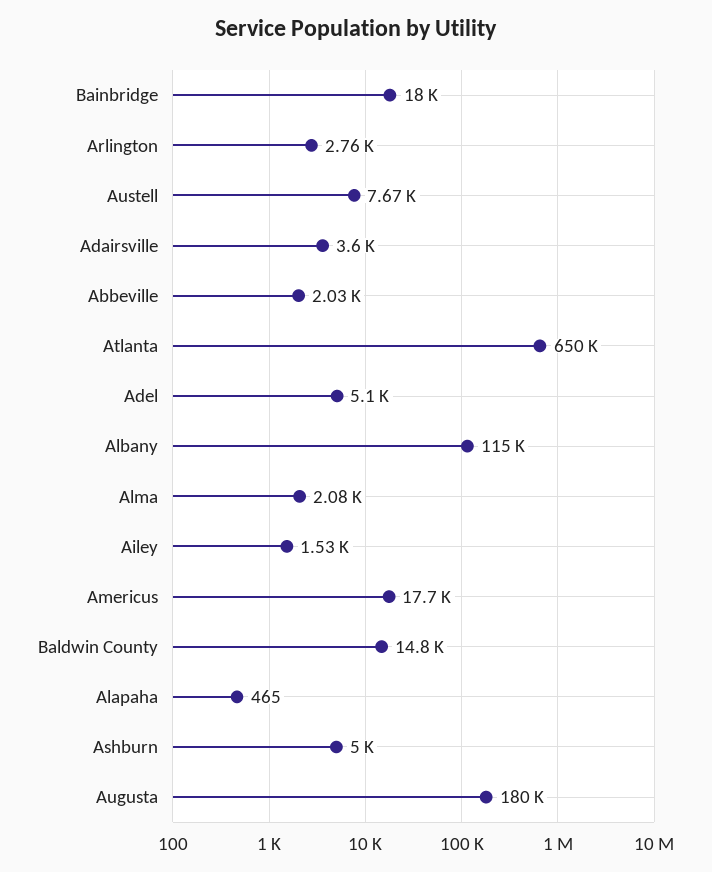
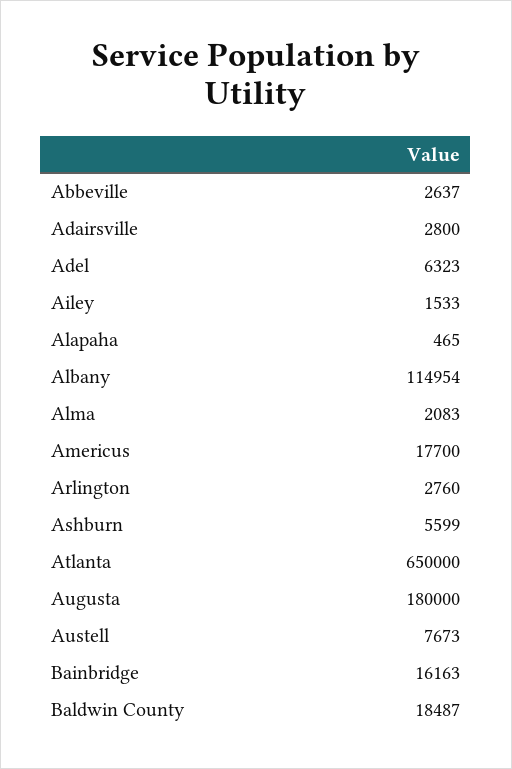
  {
-   "Bainbridge": 18000,
+   "Bainbridge": 16163,
    "Arlington": 2760,
    "Austell": 7673,
-   "Adairsville": 3600,
+   "Adairsville": 2800,
-   "Abbeville": 2030,
+   "Abbeville": 2637,
    "Atlanta": 650000,
-   "Adel": 5100,
+   "Adel": 6323,
    "Albany": 114954,
    "Alma": 2083,
    "Ailey": 1533,
    "Americus": 17700,
-   "Baldwin County": 14800,
+   "Baldwin County": 18487,
    "Alapaha": 465,
-   "Ashburn": 5000,
+   "Ashburn": 5599,
    "Augusta": 180000
  }

